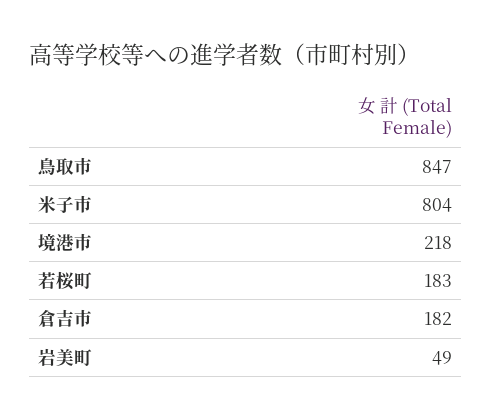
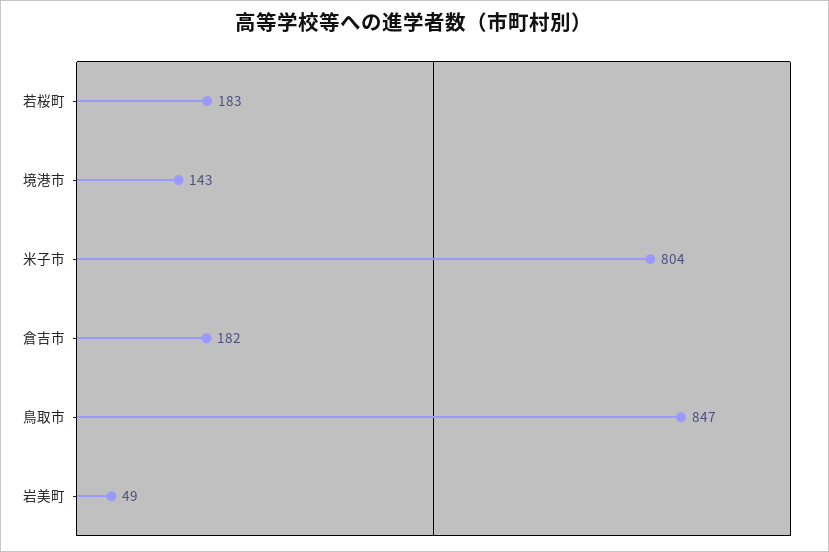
  {
    "鳥取市": 847,
    "米子市": 804,
-   "境港市": 218,
+   "境港市": 143,
    "若桜町": 183,
    "倉吉市": 182,
    "岩美町": 49
  }

